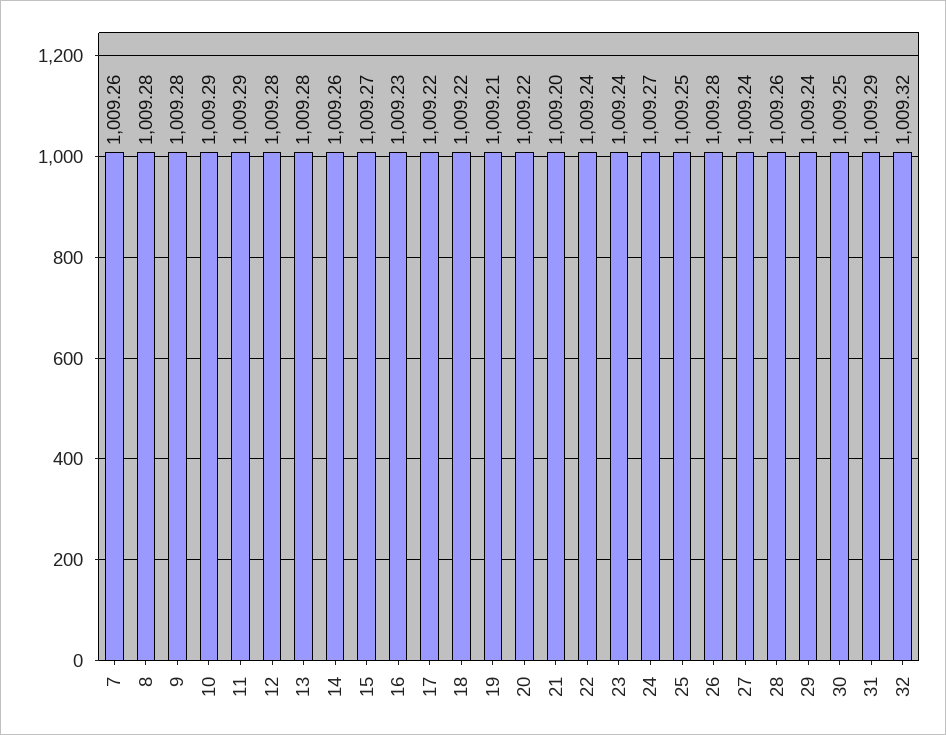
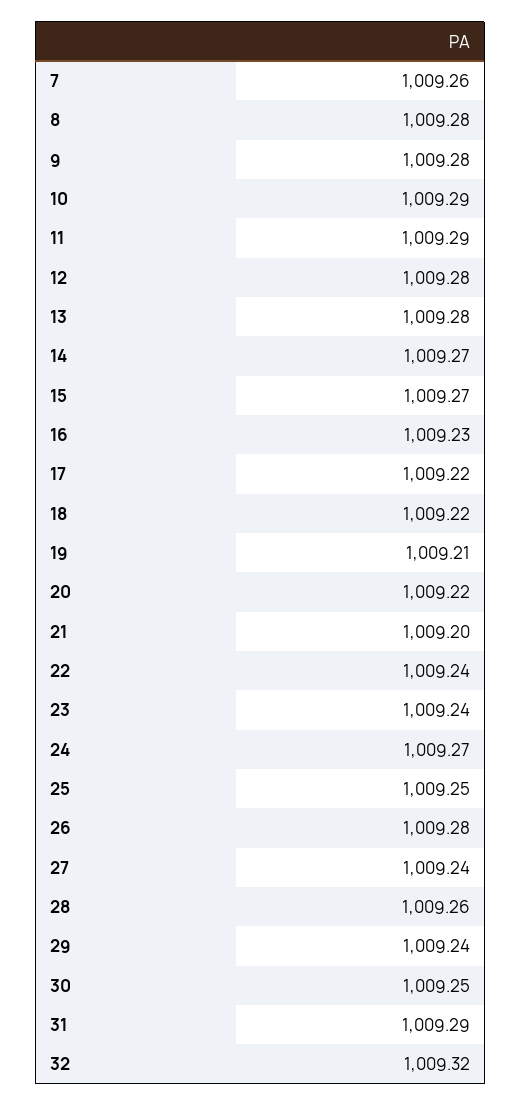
  {
    "7": 1009.26,
    "8": 1009.28,
    "9": 1009.28,
    "10": 1009.29,
    "11": 1009.29,
    "12": 1009.28,
    "13": 1009.28,
-   "14": 1009.26,
+   "14": 1009.27,
    "15": 1009.27,
    "16": 1009.23,
    "17": 1009.22,
    "18": 1009.22,
    "19": 1009.21,
    "20": 1009.22,
    "21": 1009.2,
    "22": 1009.24,
    "23": 1009.24,
    "24": 1009.27,
    "25": 1009.25,
    "26": 1009.28,
    "27": 1009.24,
    "28": 1009.26,
    "29": 1009.24,
    "30": 1009.25,
    "31": 1009.29,
    "32": 1009.32
  }

